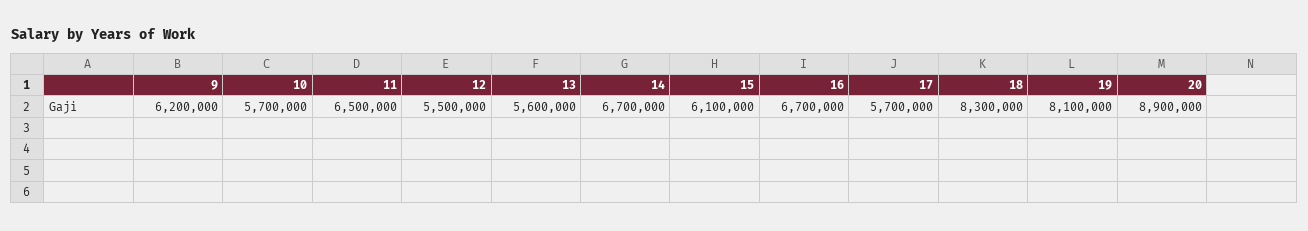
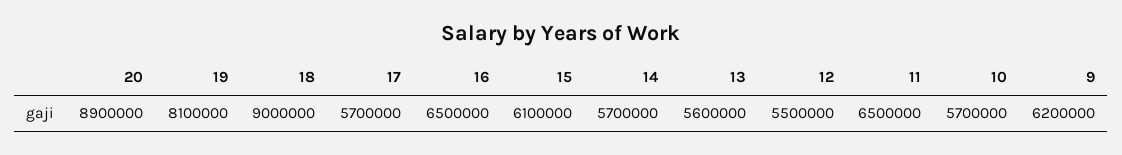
  {
    "9": 6200000,
    "10": 5700000,
    "11": 6500000,
    "12": 5500000,
    "13": 5600000,
-   "14": 6700000,
+   "14": 5700000,
    "15": 6100000,
-   "16": 6700000,
+   "16": 6500000,
    "17": 5700000,
-   "18": 8300000,
+   "18": 9000000,
    "19": 8100000,
    "20": 8900000
  }

